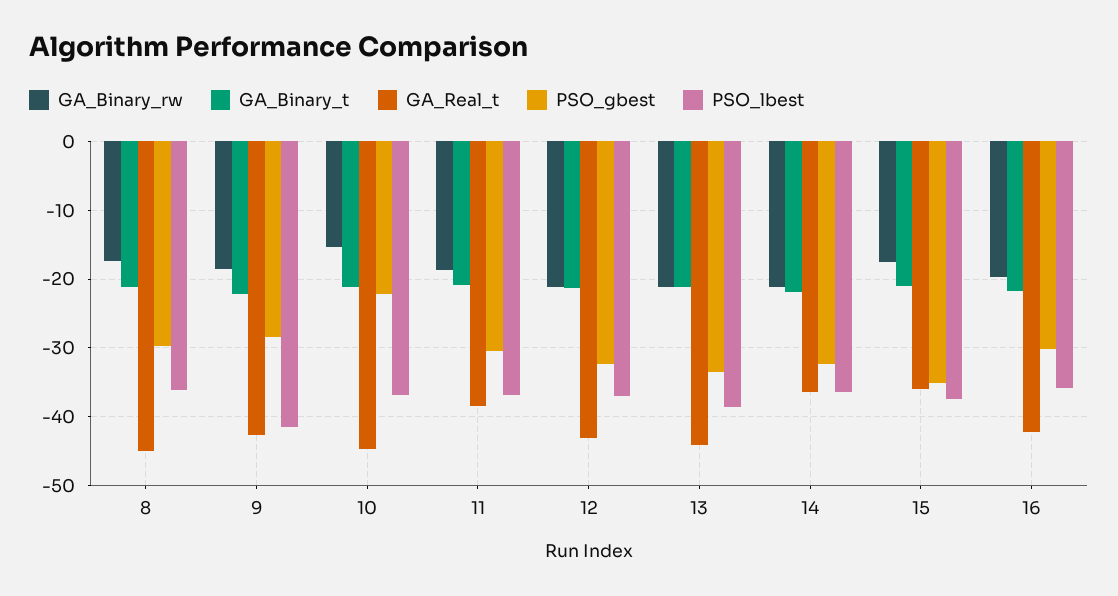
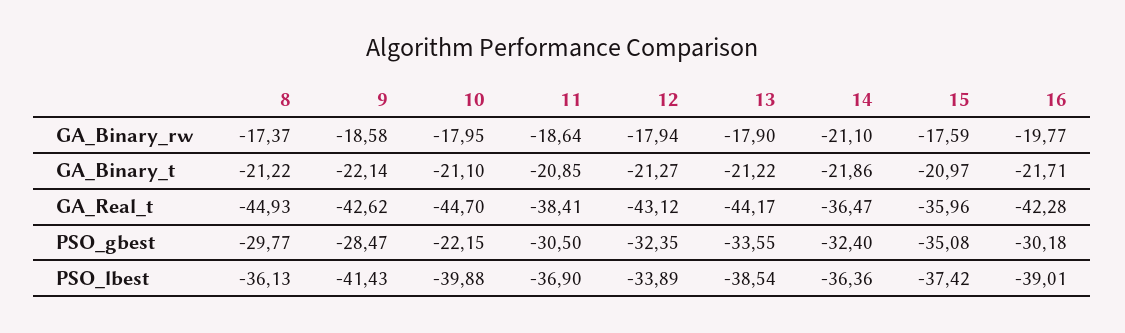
  {
    "GA_Binary_rw": {
      "8": -17.37,
      "9": -18.58,
-     "10": -15,
+     "10": -17.95,
      "11": -18.64,
-     "12": -21,
+     "12": -17.94,
-     "13": -21,
+     "13": -17.9,
      "14": -21.1,
      "15": -17.59,
      "16": -19.77
    },
    "GA_Binary_t": {
      "8": -21.22,
      "9": -22.14,
      "10": -21.1,
      "11": -20.85,
      "12": -21.27,
      "13": -21.22,
      "14": -21.86,
      "15": -20.97,
      "16": -21.71
    },
    "GA_Real_t": {
      "8": -44.93,
      "9": -42.62,
      "10": -44.7,
      "11": -38.41,
      "12": -43.12,
      "13": -44.17,
      "14": -36.47,
      "15": -35.96,
      "16": -42.28
    },
    "PSO_gbest": {
      "8": -29.77,
      "9": -28.47,
      "10": -22.15,
      "11": -30.5,
      "12": -32.35,
      "13": -33.55,
      "14": -32.4,
      "15": -35.08,
      "16": -30.18
    },
    "PSO_lbest": {
      "8": -36.13,
      "9": -41.43,
-     "10": -37,
+     "10": -39.88,
      "11": -36.9,
-     "12": -37,
+     "12": -33.89,
      "13": -38.54,
      "14": -36.36,
      "15": -37.42,
-     "16": -36
+     "16": -39.01
    }
  }

